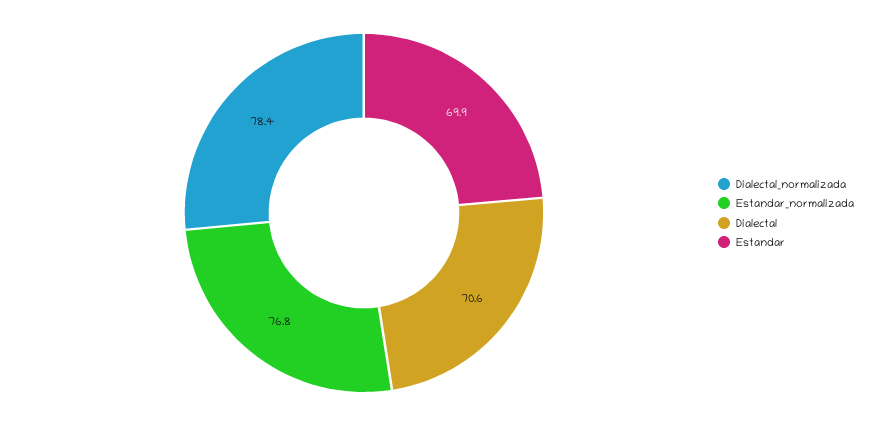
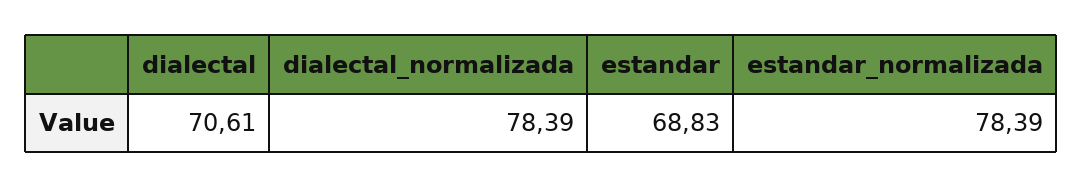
  {
    "Dialectal_normalizada": 78.39,
-   "Estandar_normalizada": 76.8,
+   "Estandar_normalizada": 78.39,
    "Dialectal": 70.61,
-   "Estandar": 69.9
+   "Estandar": 68.83
  }

